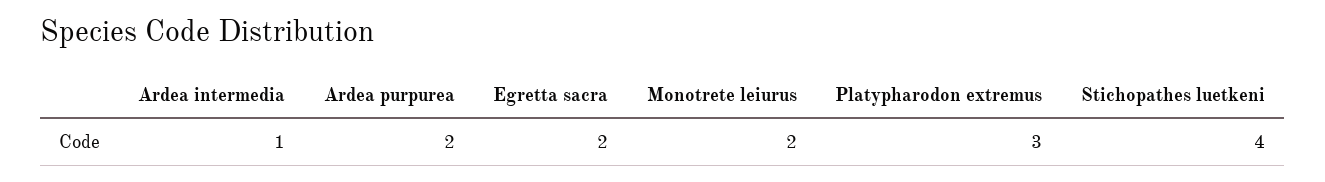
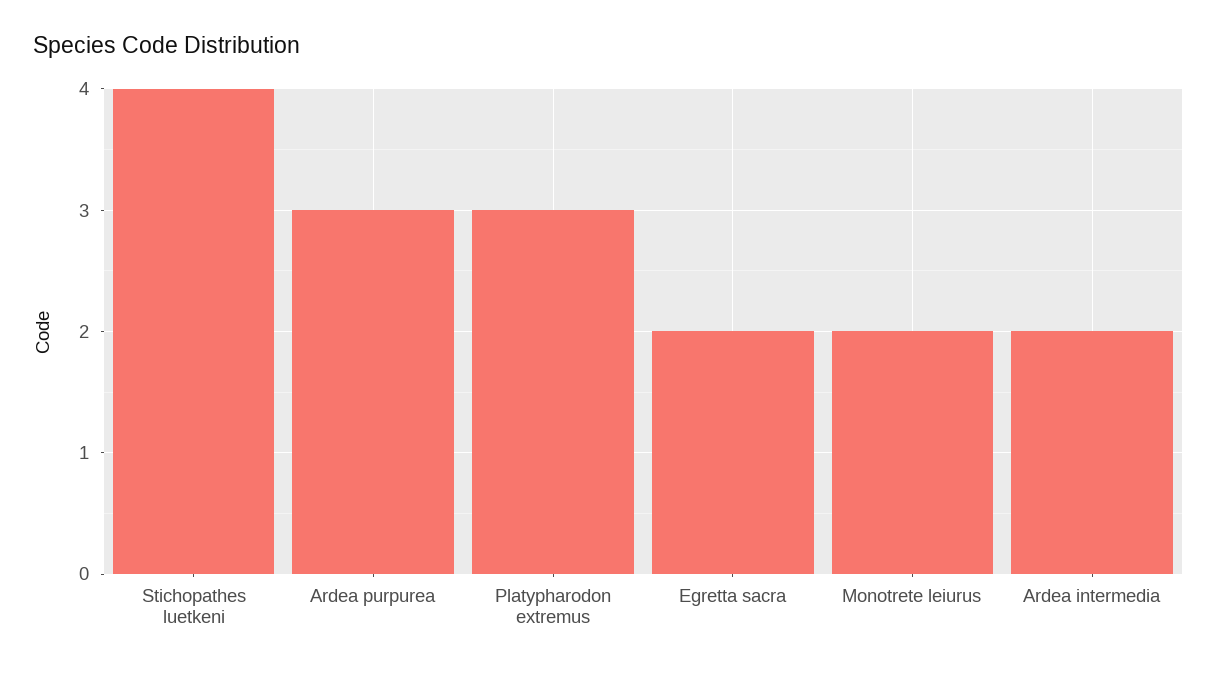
  {
-   "Ardea intermedia": 1,
+   "Ardea intermedia": 2,
-   "Ardea purpurea": 2,
+   "Ardea purpurea": 3,
    "Egretta sacra": 2,
    "Monotrete leiurus": 2,
    "Platypharodon extremus": 3,
    "Stichopathes luetkeni": 4
  }

